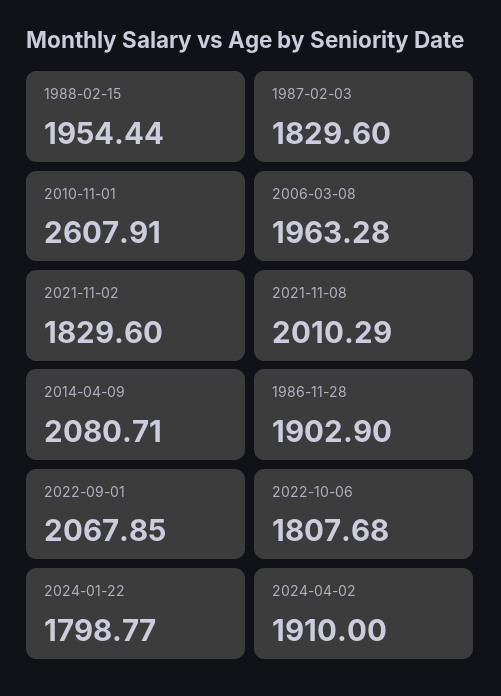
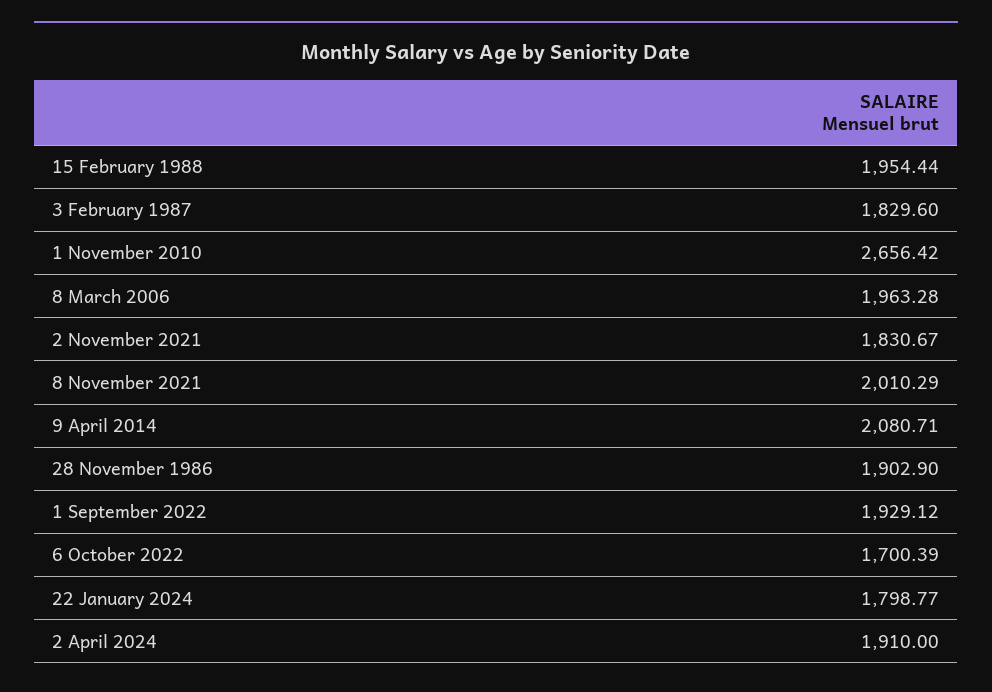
  {
    "1988-02-15": 1954.44,
    "1987-02-03": 1829.6,
-   "2010-11-01": 2607.91,
+   "2010-11-01": 2656.42,
    "2006-03-08": 1963.28,
-   "2021-11-02": 1829.6,
+   "2021-11-02": 1830.67,
    "2021-11-08": 2010.29,
    "2014-04-09": 2080.71,
    "1986-11-28": 1902.9,
-   "2022-09-01": 2067.85,
+   "2022-09-01": 1929.12,
-   "2022-10-06": 1807.68,
+   "2022-10-06": 1700.39,
    "2024-01-22": 1798.77,
    "2024-04-02": 1910
  }

